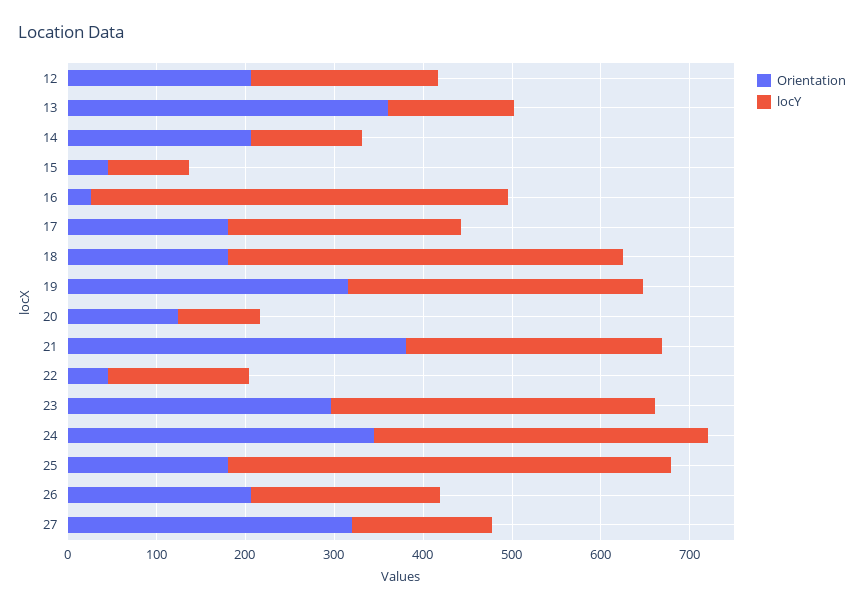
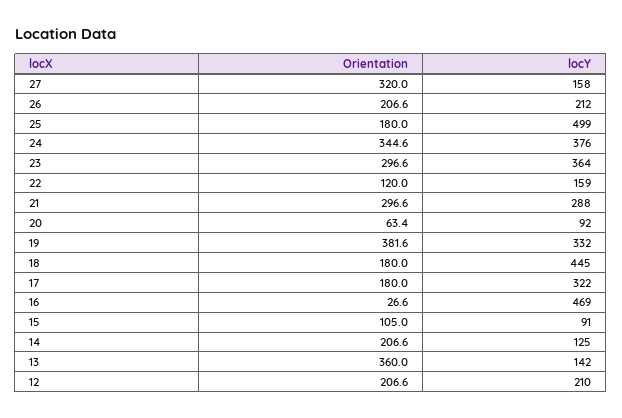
  {
    "Orientation": {
      "12": 206.6,
      "13": 360,
      "14": 206.6,
-     "15": 40,
+     "15": 105,
      "16": 26.6,
      "17": 180,
      "18": 180,
-     "19": 320,
+     "19": 381.6,
-     "20": 120,
+     "20": 63.4,
-     "21": 380,
+     "21": 296.6,
-     "22": 40,
+     "22": 120,
      "23": 296.6,
      "24": 344.6,
      "25": 180,
      "26": 206.6,
      "27": 320
    },
    "locY": {
      "12": 210,
      "13": 142,
      "14": 125,
      "15": 91,
      "16": 469,
-     "17": 260,
+     "17": 322,
      "18": 445,
      "19": 332,
      "20": 92,
      "21": 288,
      "22": 159,
      "23": 364,
      "24": 376,
      "25": 499,
      "26": 212,
      "27": 158
    }
  }

